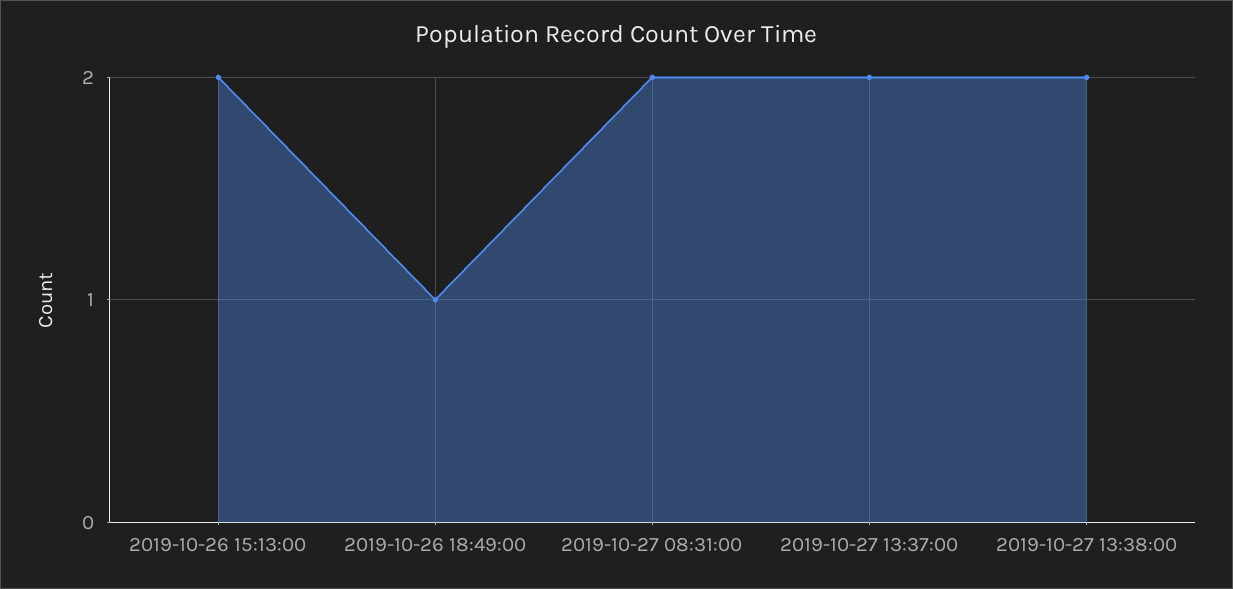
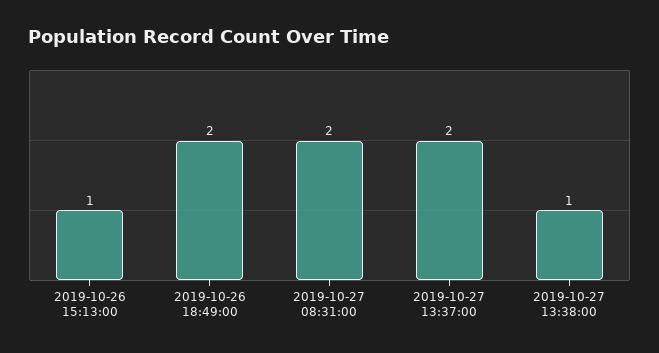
  {
-   "2019-10-26 15:13:00": 2,
+   "2019-10-26 15:13:00": 1,
-   "2019-10-26 18:49:00": 1,
+   "2019-10-26 18:49:00": 2,
    "2019-10-27 08:31:00": 2,
    "2019-10-27 13:37:00": 2,
-   "2019-10-27 13:38:00": 2
+   "2019-10-27 13:38:00": 1
  }

